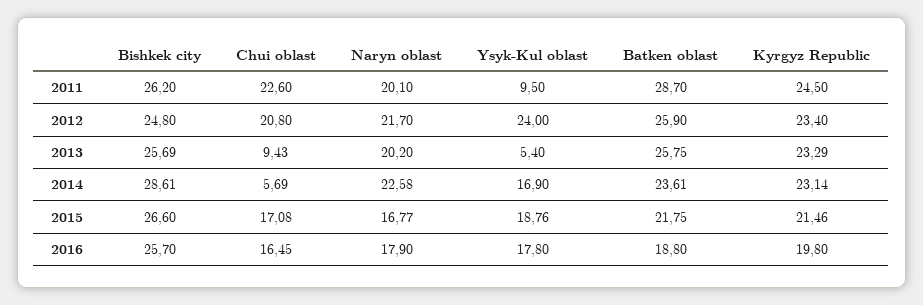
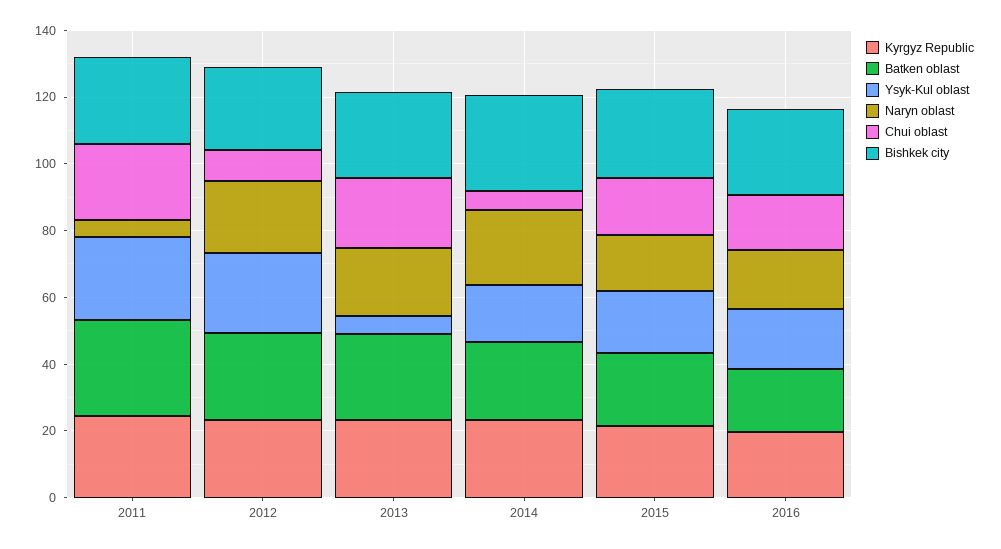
  {
    "Bishkek city": {
      "2011": 26.2,
      "2012": 24.8,
      "2013": 25.69,
      "2014": 28.61,
      "2015": 26.6,
      "2016": 25.7
    },
    "Chui oblast": {
      "2011": 22.6,
-     "2012": 20.8,
+     "2012": 10,
-     "2013": 9.43,
+     "2013": 20,
      "2014": 5.69,
      "2015": 17.08,
      "2016": 16.45
    },
    "Naryn oblast": {
-     "2011": 20.1,
+     "2011": 5,
      "2012": 21.7,
      "2013": 20.2,
      "2014": 22.58,
      "2015": 16.77,
      "2016": 17.9
    },
    "Ysyk-Kul oblast": {
-     "2011": 9.5,
+     "2011": 25,
      "2012": 24,
      "2013": 5.4,
      "2014": 16.9,
      "2015": 18.76,
      "2016": 17.8
    },
    "Batken oblast": {
      "2011": 28.7,
      "2012": 25.9,
      "2013": 25.75,
      "2014": 23.61,
      "2015": 21.75,
      "2016": 18.8
    },
    "Kyrgyz Republic": {
      "2011": 24.5,
      "2012": 23.4,
      "2013": 23.29,
      "2014": 23.14,
      "2015": 21.46,
      "2016": 19.8
    }
  }

